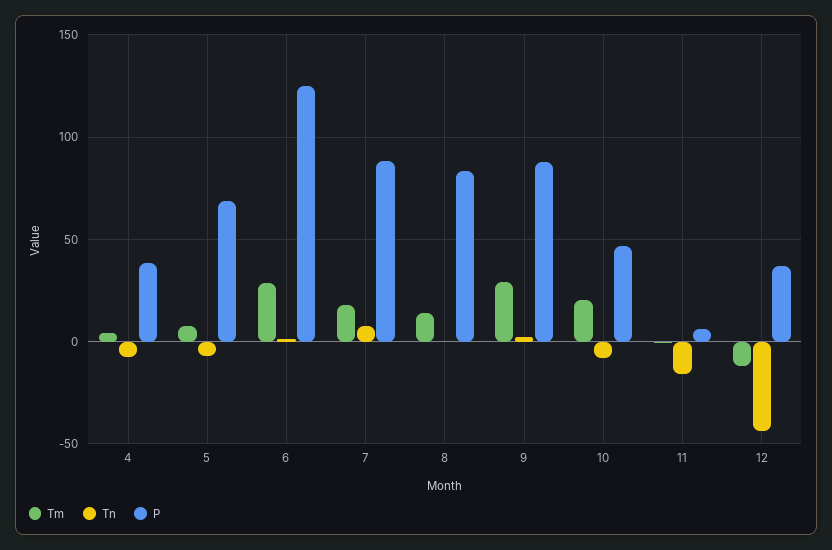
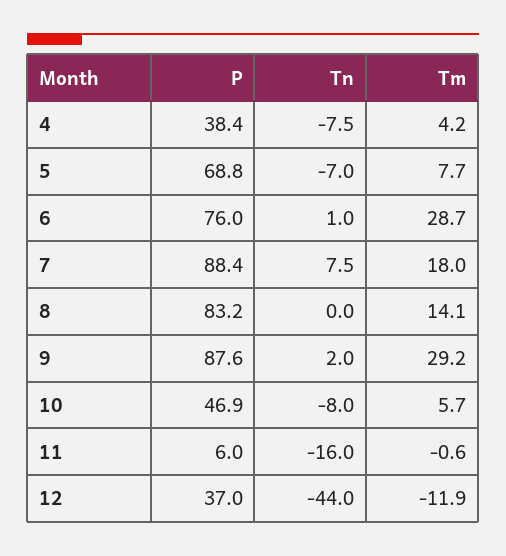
  {
    "Tm": {
      "4": 4.2,
      "5": 7.7,
      "6": 28.7,
      "7": 18,
      "8": 14.1,
      "9": 29.2,
-     "10": 20,
+     "10": 5.7,
      "11": -0.6,
      "12": -11.9
    },
    "Tn": {
      "4": -7.5,
      "5": -7,
      "6": 1,
      "7": 7.5,
      "8": 0,
      "9": 2,
      "10": -8,
      "11": -16,
      "12": -44
    },
    "P": {
      "4": 38.4,
      "5": 68.8,
-     "6": 125,
+     "6": 76,
      "7": 88.4,
      "8": 83.2,
      "9": 87.6,
      "10": 46.9,
      "11": 6,
      "12": 37
    }
  }

